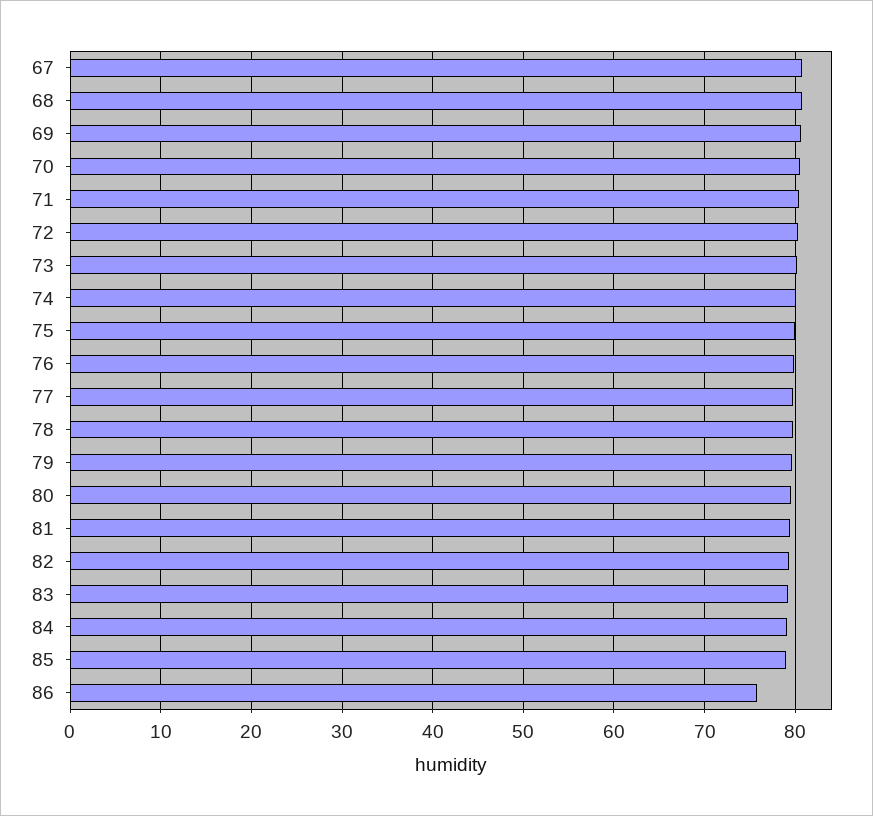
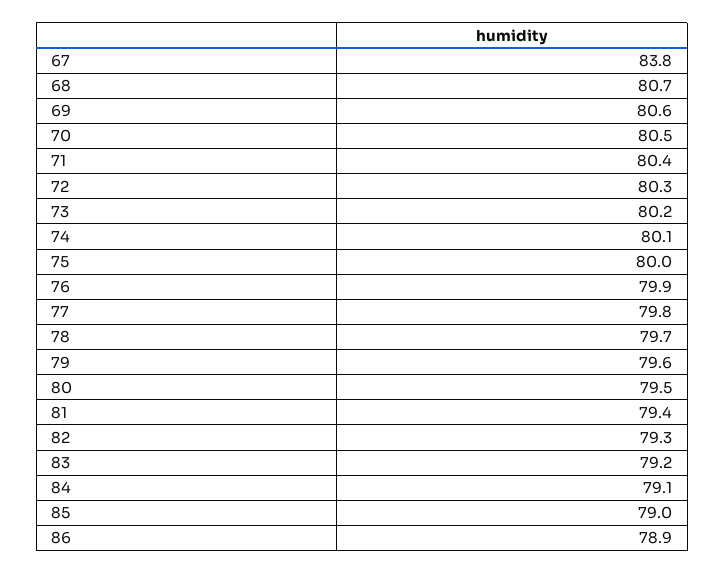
  {
-   "67": 81,
+   "67": 83.8,
    "68": 80.7,
    "69": 80.6,
    "70": 80.5,
    "71": 80.4,
    "72": 80.3,
    "73": 80.2,
    "74": 80.1,
    "75": 80,
    "76": 79.9,
    "77": 79.8,
    "78": 79.7,
    "79": 79.6,
    "80": 79.5,
    "81": 79.4,
    "82": 79.3,
    "83": 79.2,
    "84": 79.1,
    "85": 79,
-   "86": 76
+   "86": 78.9
  }

